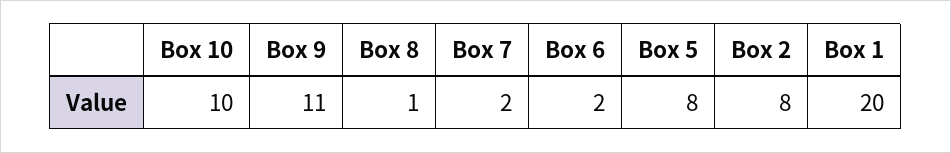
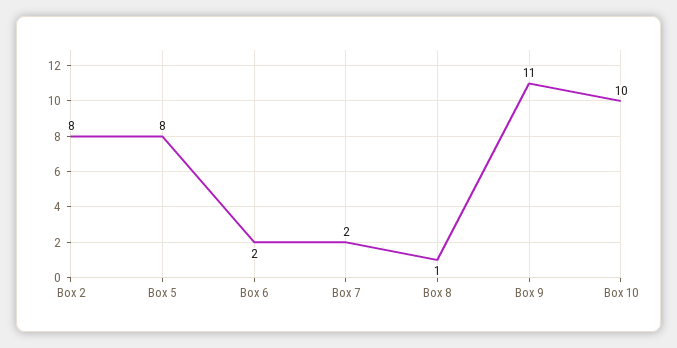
  {
    "Box 10": 10,
    "Box 9": 11,
    "Box 8": 1,
    "Box 7": 2,
    "Box 6": 2,
    "Box 5": 8,
-   "Box 2": 8,
+   "Box 2": 8
-   "Box 1": 20
  }

